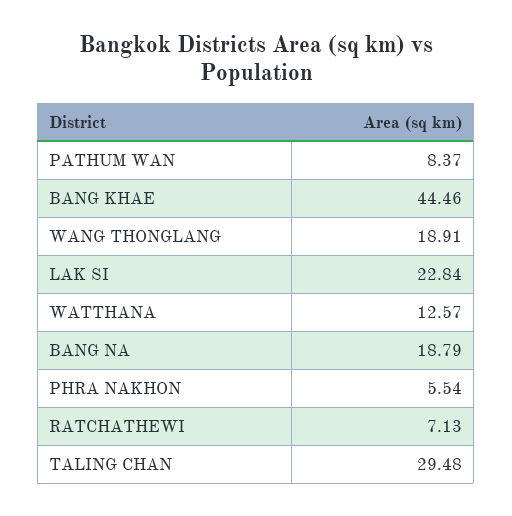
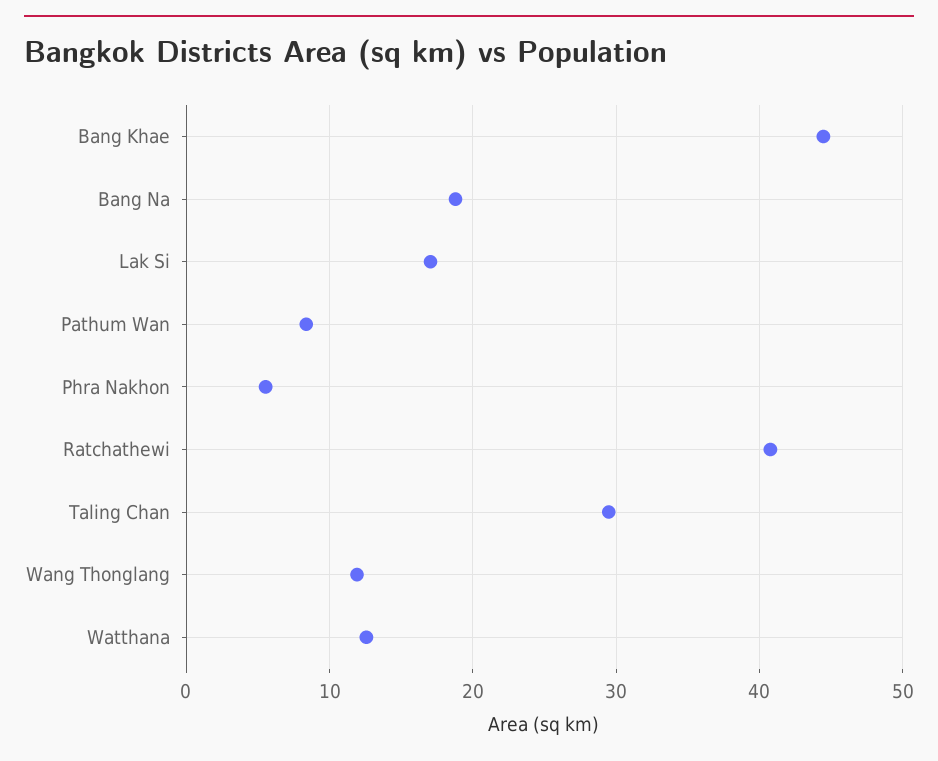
  {
    "PATHUM WAN": 8.37,
    "BANG KHAE": 44.46,
-   "WANG THONGLANG": 18.91,
+   "WANG THONGLANG": 12,
-   "LAK SI": 22.84,
+   "LAK SI": 17,
    "WATTHANA": 12.57,
    "BANG NA": 18.79,
    "PHRA NAKHON": 5.54,
-   "RATCHATHEWI": 7.13,
+   "RATCHATHEWI": 41,
    "TALING CHAN": 29.48
  }

